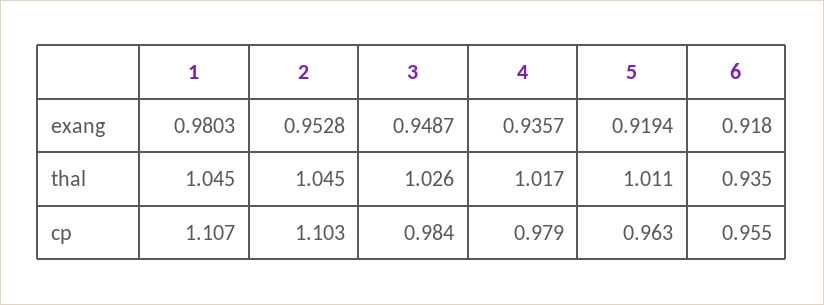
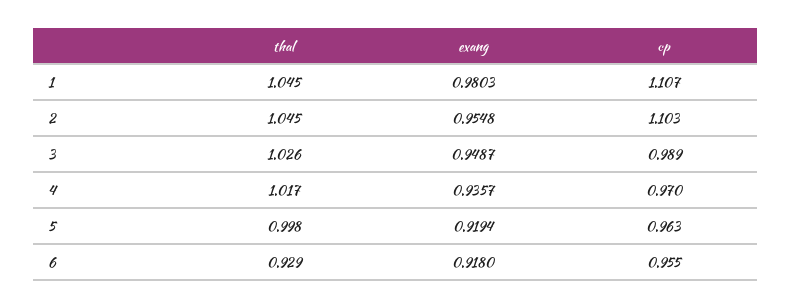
  {
    "1": {
      "exang": 0.9803,
      "thal": 1.045,
      "cp": 1.107
    },
    "2": {
-     "exang": 0.9528,
+     "exang": 0.9548,
      "thal": 1.045,
      "cp": 1.103
    },
    "3": {
      "exang": 0.9487,
      "thal": 1.026,
-     "cp": 0.984
+     "cp": 0.989
    },
    "4": {
      "exang": 0.9357,
      "thal": 1.017,
-     "cp": 0.979
+     "cp": 0.97
    },
    "5": {
      "exang": 0.9194,
-     "thal": 1.011,
+     "thal": 0.998,
      "cp": 0.963
    },
    "6": {
      "exang": 0.918,
-     "thal": 0.935,
+     "thal": 0.929,
      "cp": 0.955
    }
  }

